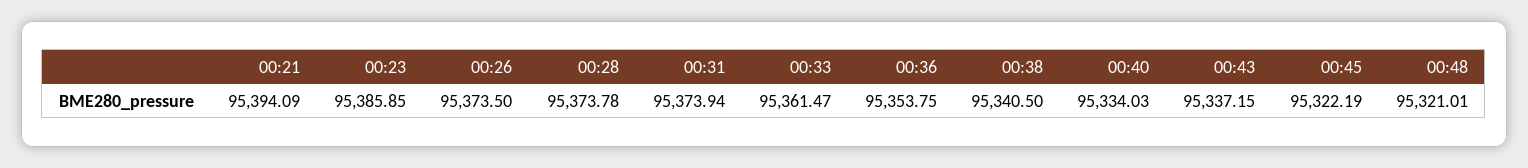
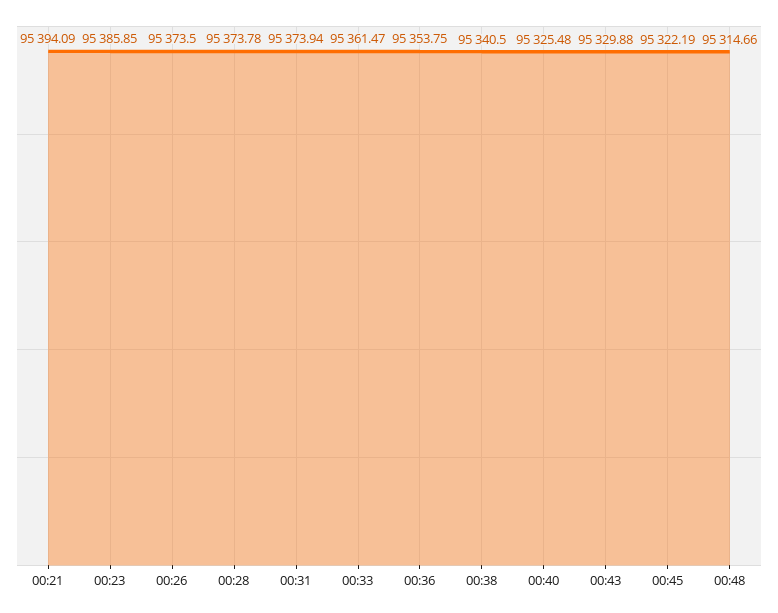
  {
    "00:21": 95394.09,
    "00:23": 95385.85,
    "00:26": 95373.5,
    "00:28": 95373.78,
    "00:31": 95373.94,
    "00:33": 95361.47,
    "00:36": 95353.75,
    "00:38": 95340.5,
-   "00:40": 95334.03,
+   "00:40": 95325.48,
-   "00:43": 95337.15,
+   "00:43": 95329.88,
    "00:45": 95322.19,
-   "00:48": 95321.01
+   "00:48": 95314.66
  }

